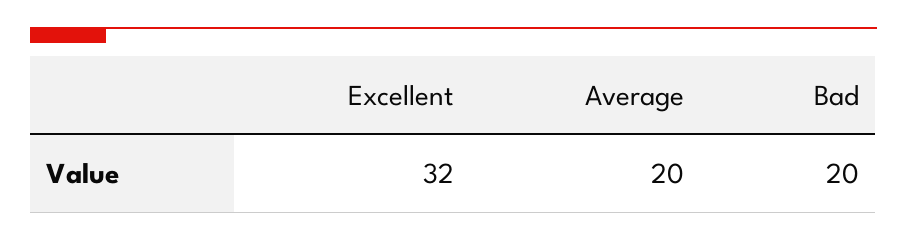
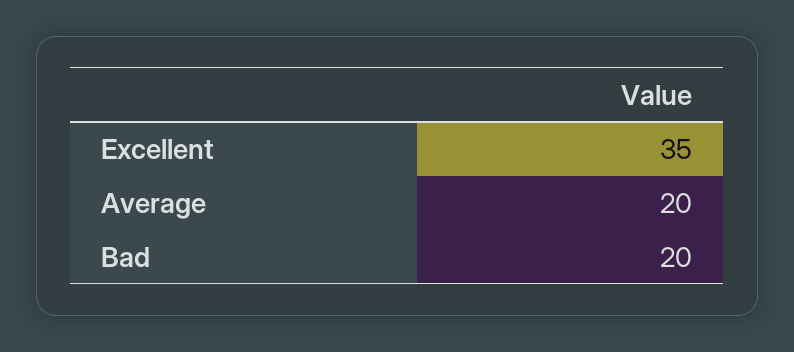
  {
-   "Excellent": 32,
+   "Excellent": 35,
    "Average": 20,
    "Bad": 20
  }

